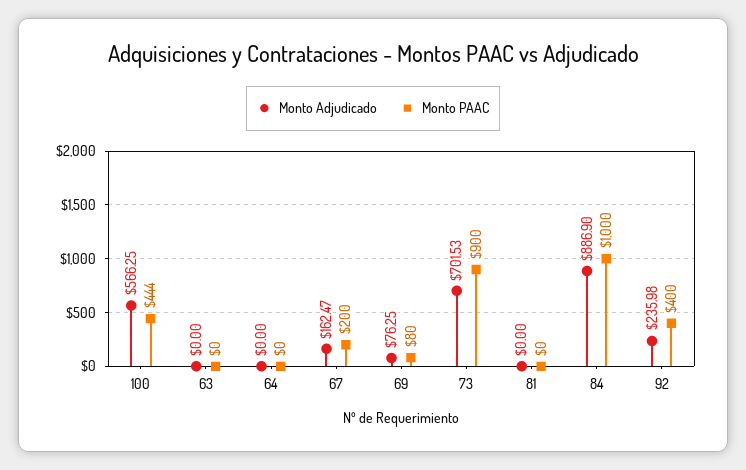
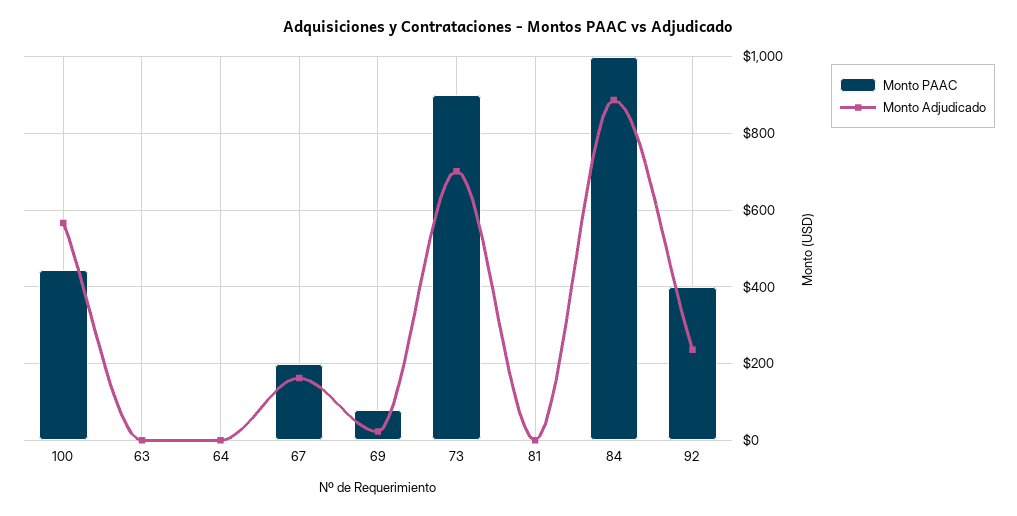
  {
    "Monto Adjudicado": {
      "100": 566.25,
      "63": 0,
      "64": 0,
      "67": 162.47,
-     "69": 76.25,
+     "69": 20,
      "73": 701.53,
      "81": 0,
      "84": 886.9,
      "92": 235.98
    },
    "Monto PAAC": {
      "100": 444,
      "63": 0,
      "64": 0,
      "67": 200,
      "69": 80,
      "73": 900,
      "81": 0,
      "84": 1000,
      "92": 400
    }
  }

